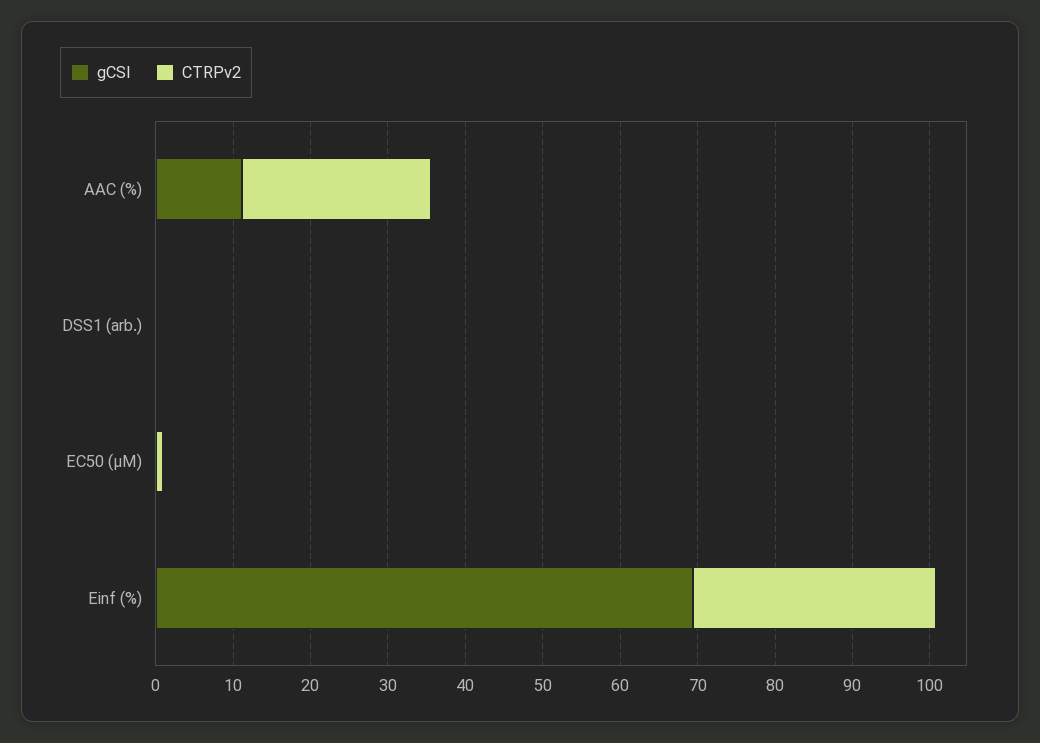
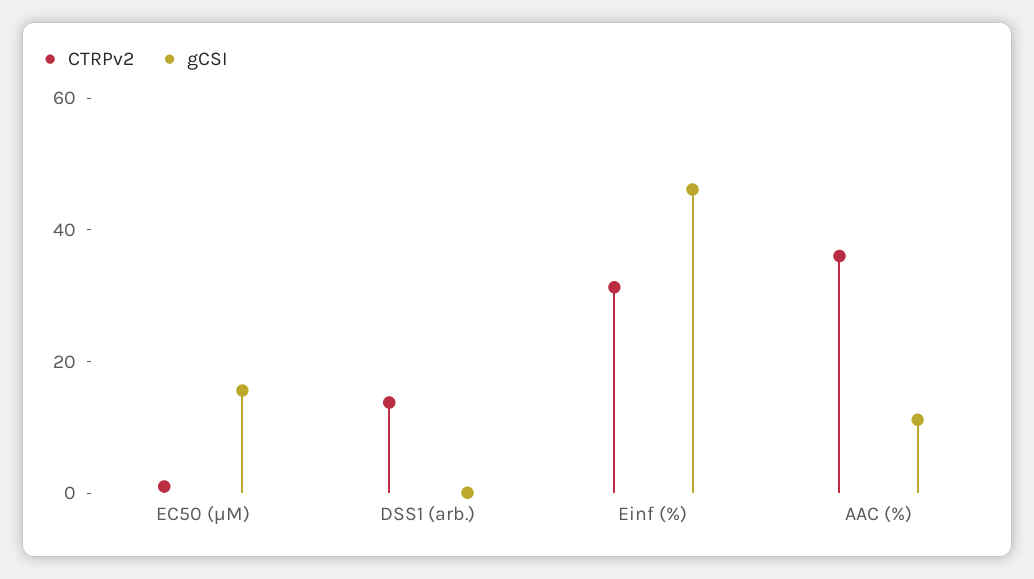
  {
    "gCSI": {
      "AAC (%)": 12,
      "DSS1 (arb.)": 0,
-     "EC50 (µM)": 0,
+     "EC50 (µM)": 15,
-     "Einf (%)": 70
+     "Einf (%)": 45
    },
    "CTRPv2": {
-     "AAC (%)": 24,
+     "AAC (%)": 35,
-     "DSS1 (arb.)": 0,
+     "DSS1 (arb.)": 15,
      "EC50 (µM)": 2,
      "Einf (%)": 32
    }
  }

